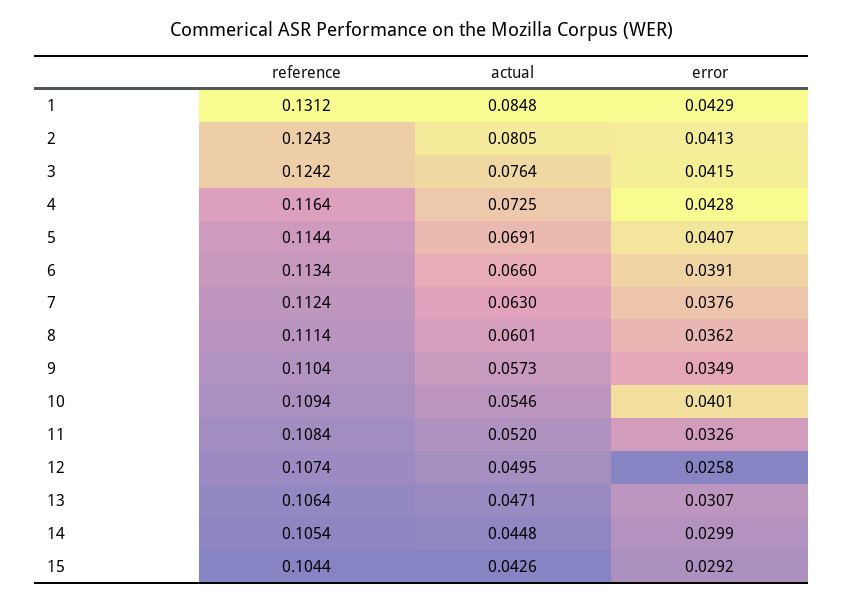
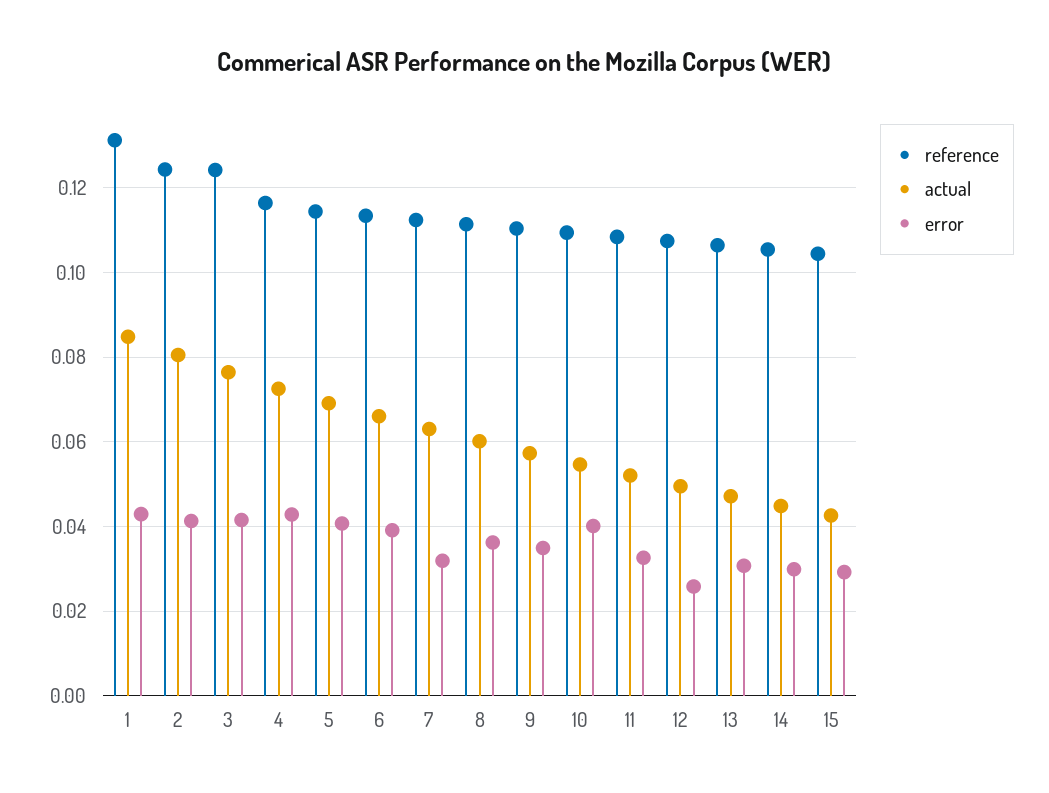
  {
    "reference": {
      "1": 0.1312,
      "2": 0.1243,
      "3": 0.1242,
      "4": 0.1164,
      "5": 0.1144,
      "6": 0.1134,
      "7": 0.1124,
      "8": 0.1114,
      "9": 0.1104,
      "10": 0.1094,
      "11": 0.1084,
      "12": 0.1074,
      "13": 0.1064,
      "14": 0.1054,
      "15": 0.1044
    },
    "actual": {
      "1": 0.0848,
      "2": 0.0805,
      "3": 0.0764,
      "4": 0.0725,
      "5": 0.0691,
      "6": 0.066,
      "7": 0.063,
      "8": 0.0601,
      "9": 0.0573,
      "10": 0.0546,
      "11": 0.052,
      "12": 0.0495,
      "13": 0.0471,
      "14": 0.0448,
      "15": 0.0426
    },
    "error": {
      "1": 0.0429,
      "2": 0.0413,
      "3": 0.0415,
      "4": 0.0428,
      "5": 0.0407,
      "6": 0.0391,
-     "7": 0.0376,
+     "7": 0.032,
      "8": 0.0362,
      "9": 0.0349,
      "10": 0.0401,
      "11": 0.0326,
      "12": 0.0258,
      "13": 0.0307,
      "14": 0.0299,
      "15": 0.0292
    }
  }

